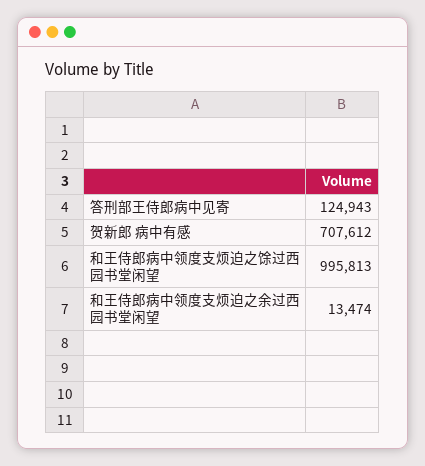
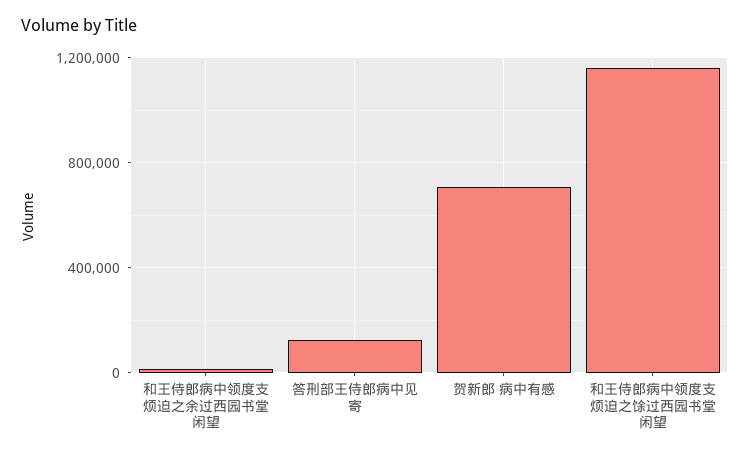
  {
    "答刑部王侍郎病中见寄": 124943,
    "贺新郎 病中有感": 707612,
-   "和王侍郎病中领度支烦迫之馀过西园书堂闲望": 995813,
+   "和王侍郎病中领度支烦迫之馀过西园书堂闲望": 1150000,
    "和王侍郎病中领度支烦迫之余过西园书堂闲望": 13474
  }

